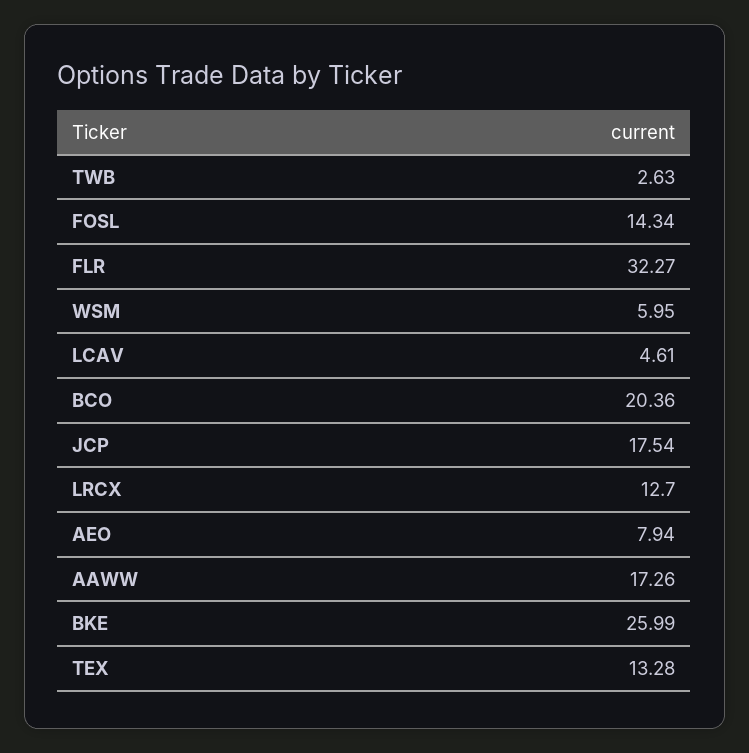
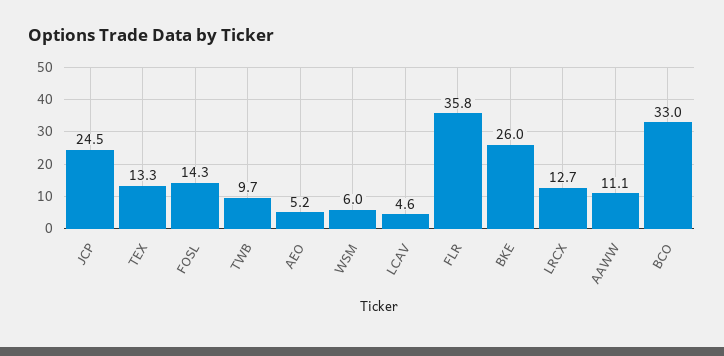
  {
-   "TWB": 2.63,
+   "TWB": 9.7,
    "FOSL": 14.34,
-   "FLR": 32.27,
+   "FLR": 35.8,
    "WSM": 5.95,
    "LCAV": 4.61,
-   "BCO": 20.36,
+   "BCO": 33,
-   "JCP": 17.54,
+   "JCP": 24.5,
    "LRCX": 12.7,
-   "AEO": 7.94,
+   "AEO": 5.2,
-   "AAWW": 17.26,
+   "AAWW": 11.1,
    "BKE": 25.99,
    "TEX": 13.28
  }

